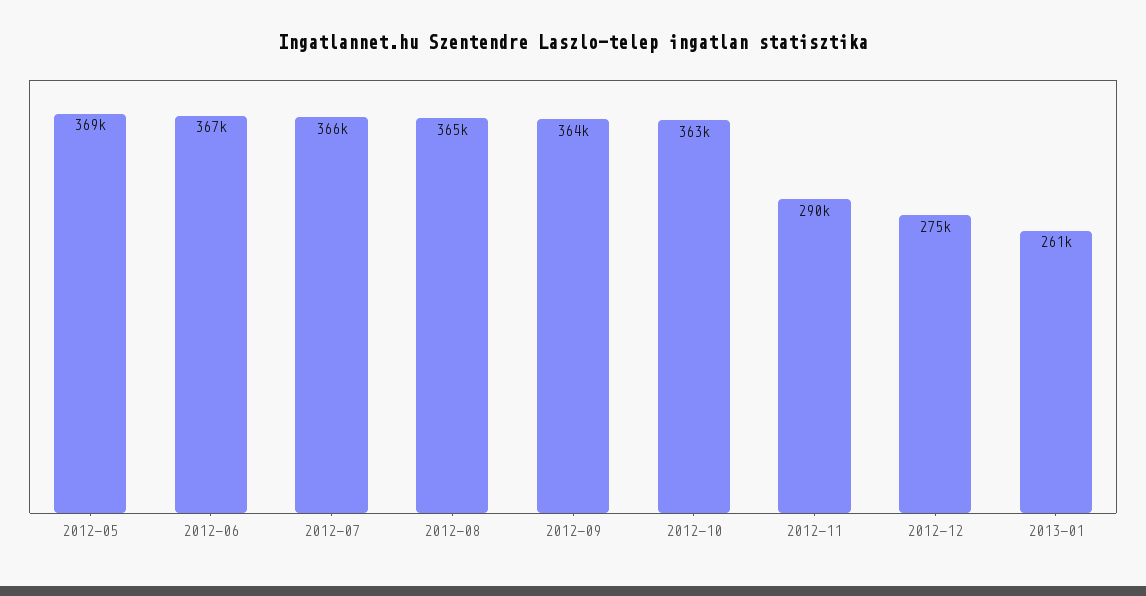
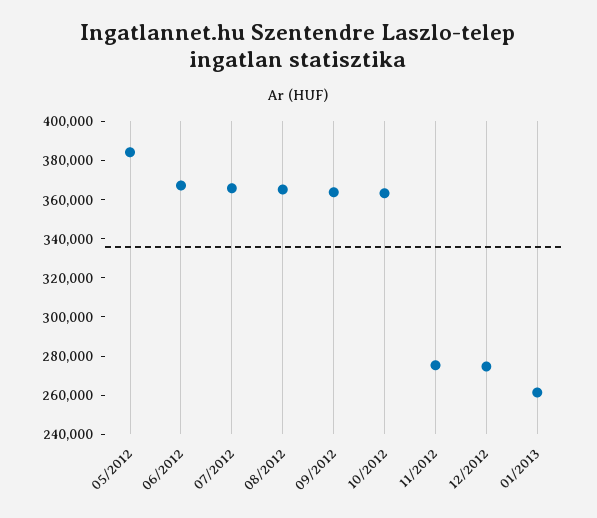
  {
-   "2012-05": 369000,
+   "2012-05": 385000,
    "2012-06": 367000,
    "2012-07": 366000,
    "2012-08": 365000,
    "2012-09": 364000,
    "2012-10": 363000,
-   "2012-11": 290000,
+   "2012-11": 275000,
    "2012-12": 275000,
    "2013-01": 261000
  }

